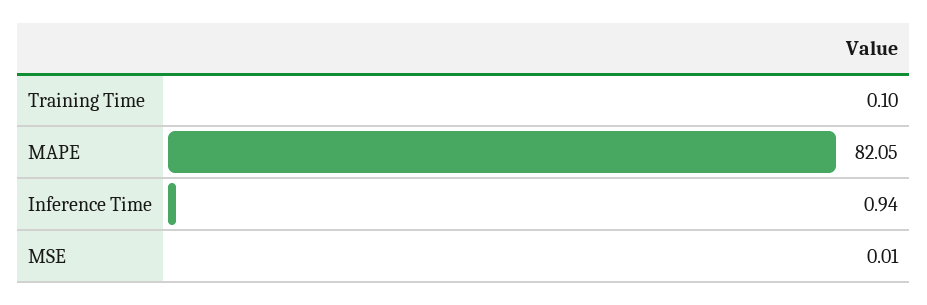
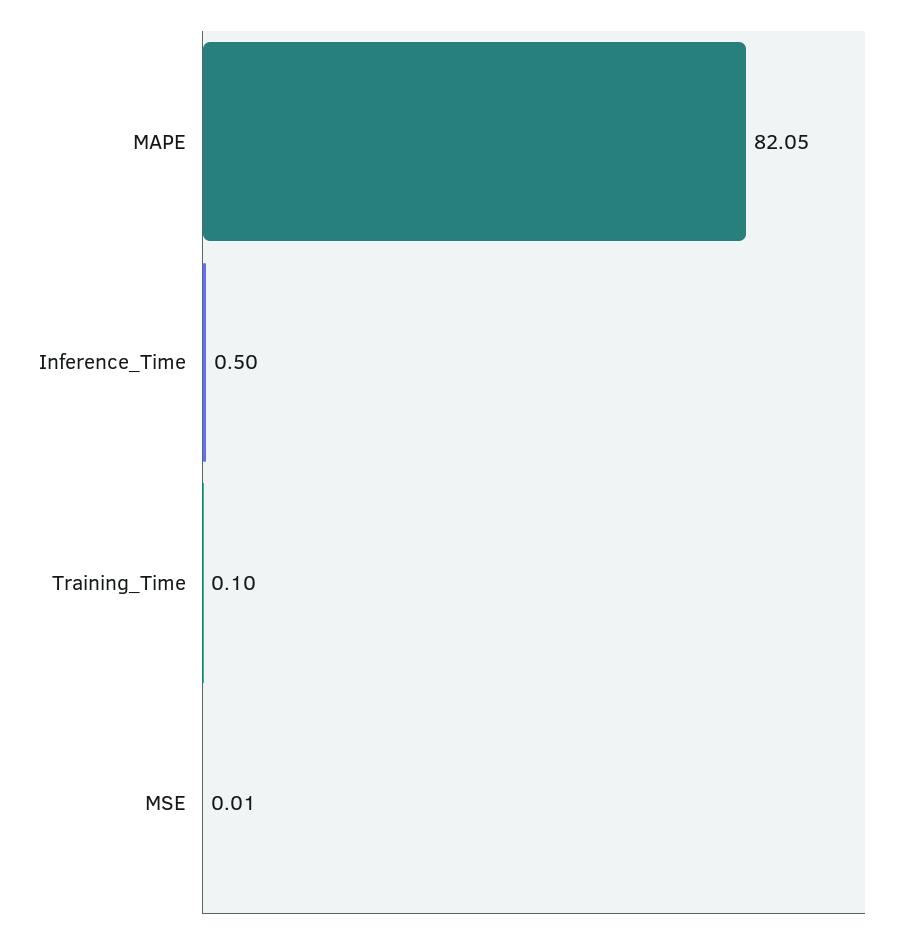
  {
    "Training Time": 0.1,
    "MAPE": 82.05,
-   "Inference Time": 0.94,
+   "Inference Time": 0.5,
    "MSE": 0.01
  }

